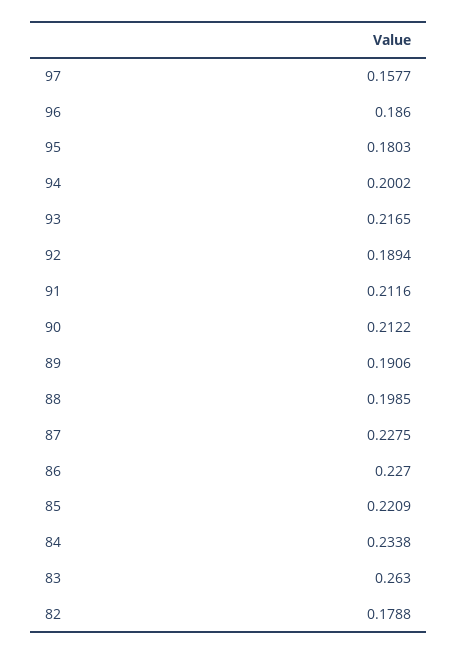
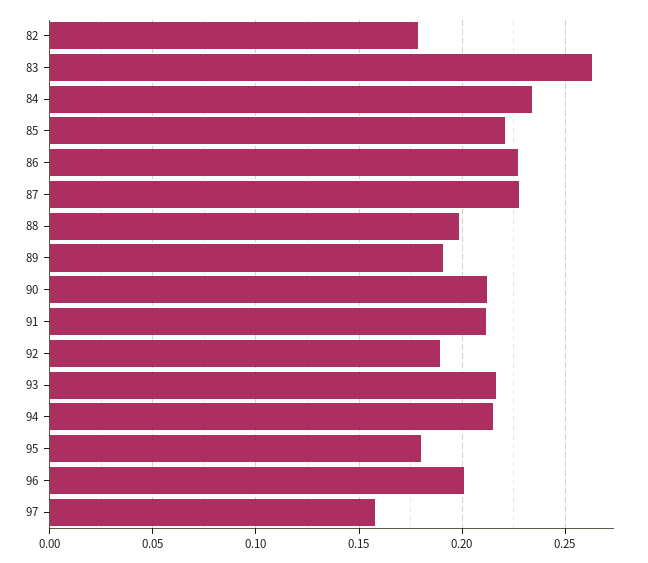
  {
    "97": 0.1577,
-   "96": 0.186,
+   "96": 0.2,
    "95": 0.1803,
-   "94": 0.2002,
+   "94": 0.215,
    "93": 0.2165,
    "92": 0.1894,
    "91": 0.2116,
    "90": 0.2122,
    "89": 0.1906,
    "88": 0.1985,
    "87": 0.2275,
    "86": 0.227,
    "85": 0.2209,
    "84": 0.2338,
    "83": 0.263,
    "82": 0.1788
  }

